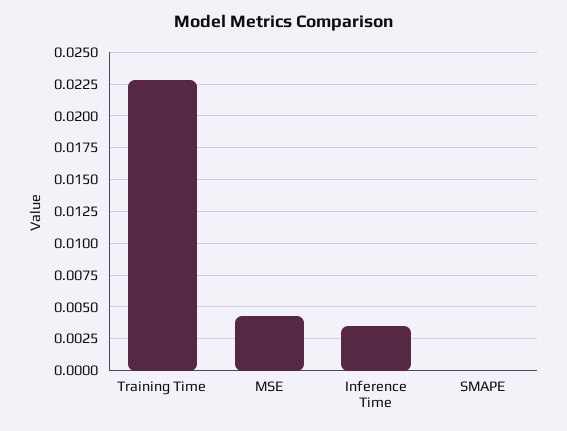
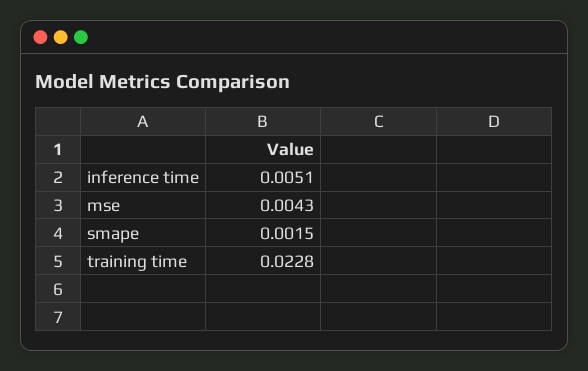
  {
    "Training Time": 0.0228,
    "MSE": 0.0043,
-   "Inference Time": 0.0035,
+   "Inference Time": 0.0051,
-   "SMAPE": 0
+   "SMAPE": 0.0015
  }

